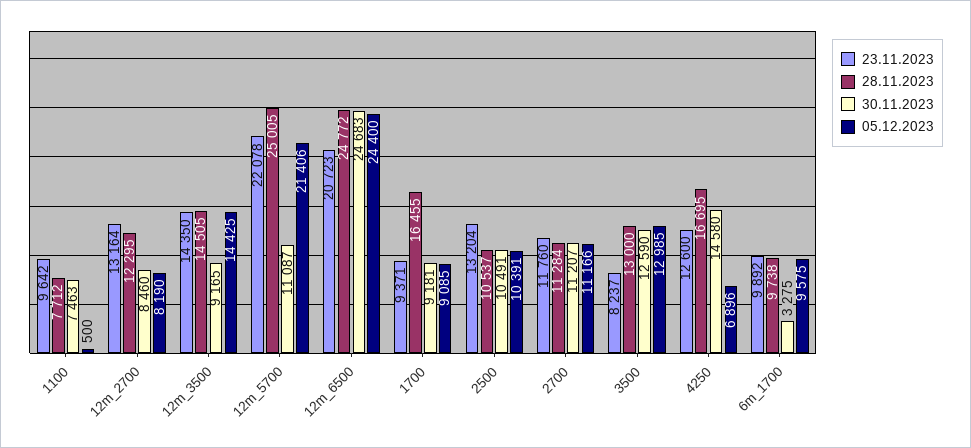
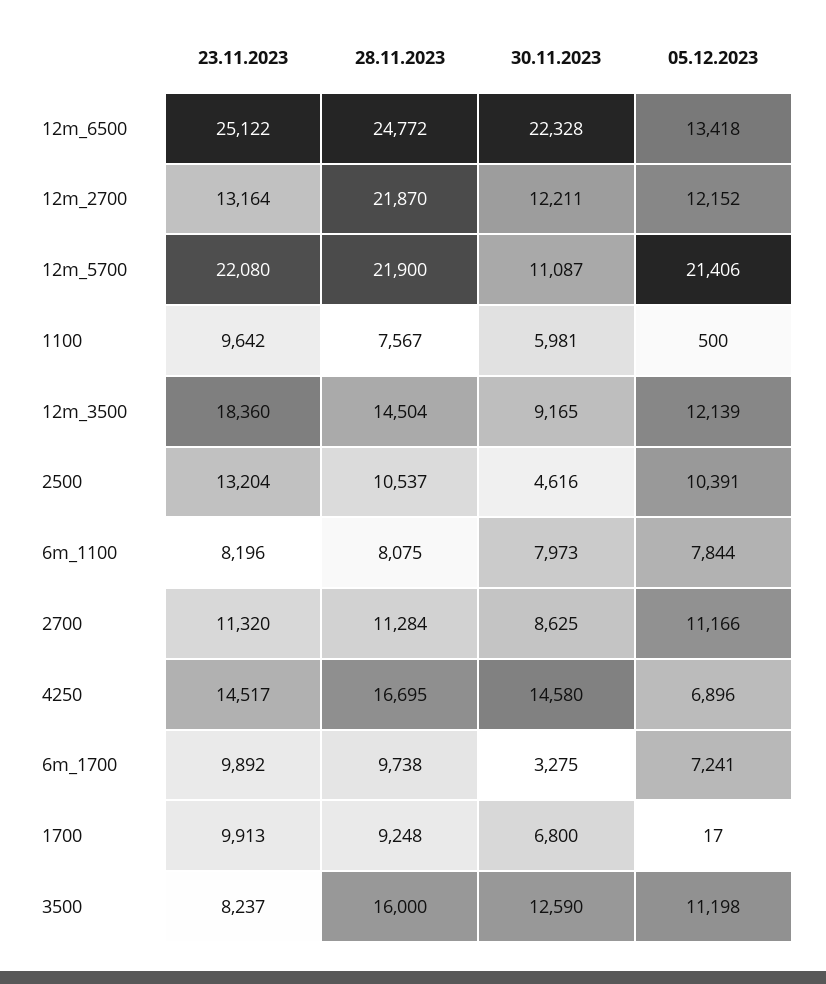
  {
    "23.11.2023": {
      "1100": 9642,
      "12m_2700": 13164,
-     "12m_3500": 14350,
+     "12m_3500": 18360,
-     "12m_5700": 22078,
+     "12m_5700": 22080,
-     "12m_6500": 20723,
+     "12m_6500": 25122,
-     "1700": 9371,
+     "1700": 9913,
      "2500": 13204,
-     "2700": 11760,
+     "2700": 11320,
      "3500": 8237,
-     "4250": 12600,
+     "4250": 14517,
-     "6m_1700": 9892
+     "6m_1700": 9892,
+     "6m_1100": 8196
    },
    "28.11.2023": {
-     "1100": 7712,
+     "1100": 7567,
-     "12m_2700": 12295,
+     "12m_2700": 21870,
-     "12m_3500": 14505,
+     "12m_3500": 14504,
-     "12m_5700": 25005,
+     "12m_5700": 21900,
      "12m_6500": 24772,
-     "1700": 16455,
+     "1700": 9248,
      "2500": 10537,
      "2700": 11284,
-     "3500": 13000,
+     "3500": 16000,
      "4250": 16695,
-     "6m_1700": 9738
+     "6m_1700": 9738,
+     "6m_1100": 8075
    },
    "30.11.2023": {
-     "1100": 7463,
+     "1100": 5981,
-     "12m_2700": 8460,
+     "12m_2700": 12211,
      "12m_3500": 9165,
      "12m_5700": 11087,
-     "12m_6500": 24683,
+     "12m_6500": 22328,
-     "1700": 9181,
+     "1700": 6800,
-     "2500": 10491,
+     "2500": 4616,
-     "2700": 11207,
+     "2700": 8625,
      "3500": 12590,
      "4250": 14580,
-     "6m_1700": 3275
+     "6m_1700": 3275,
+     "6m_1100": 7973
    },
    "05.12.2023": {
      "1100": 500,
-     "12m_2700": 8190,
+     "12m_2700": 12152,
-     "12m_3500": 14425,
+     "12m_3500": 12139,
      "12m_5700": 21406,
-     "12m_6500": 24400,
+     "12m_6500": 13418,
-     "1700": 9085,
+     "1700": 17,
      "2500": 10391,
      "2700": 11166,
-     "3500": 12985,
+     "3500": 11198,
      "4250": 6896,
-     "6m_1700": 9575
+     "6m_1700": 7241,
+     "6m_1100": 7844
    }
  }

